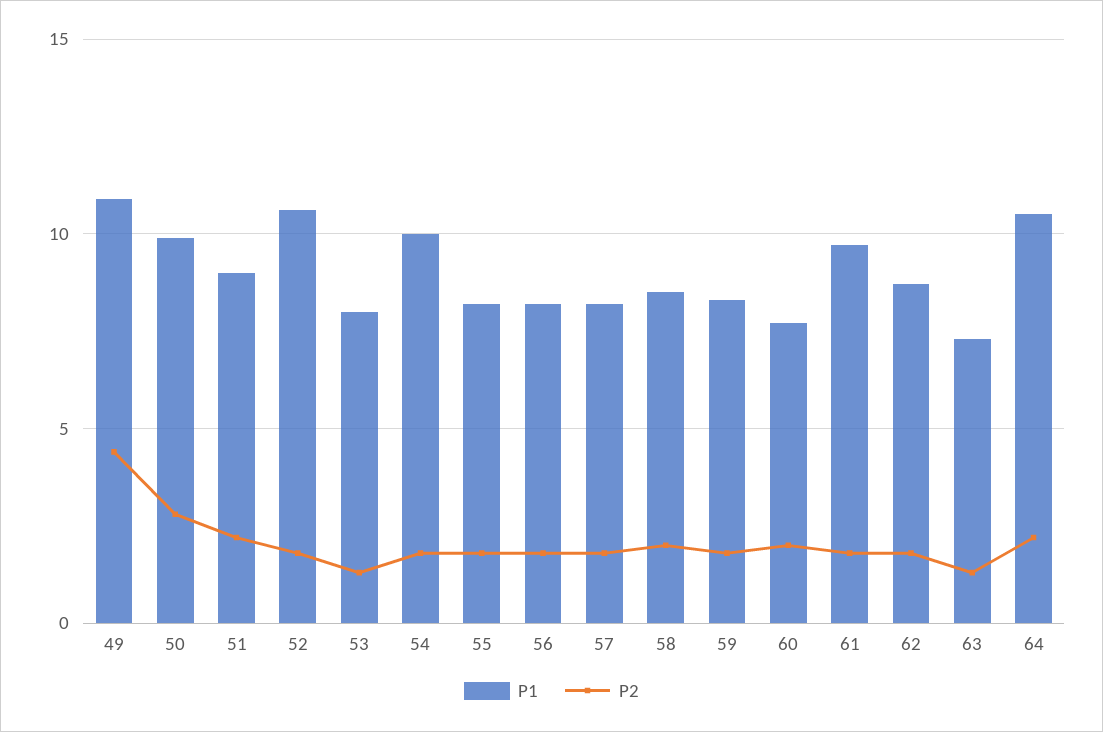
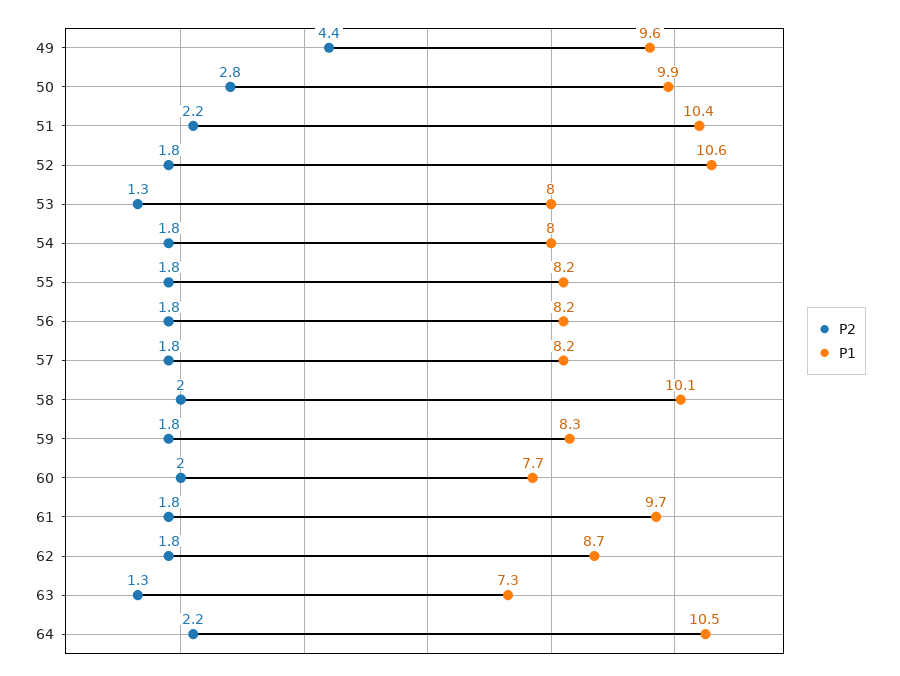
  {
    "P1": {
-     "49": 11,
+     "49": 9.6,
      "50": 9.9,
-     "51": 9,
+     "51": 10.4,
      "52": 10.6,
      "53": 8,
-     "54": 10,
+     "54": 8,
      "55": 8.2,
      "56": 8.2,
      "57": 8.2,
-     "58": 8.5,
+     "58": 10.1,
      "59": 8.3,
      "60": 7.7,
      "61": 9.7,
      "62": 8.7,
      "63": 7.3,
      "64": 10.5
    },
    "P2": {
      "49": 4.4,
      "50": 2.8,
      "51": 2.2,
      "52": 1.8,
      "53": 1.3,
      "54": 1.8,
      "55": 1.8,
      "56": 1.8,
      "57": 1.8,
      "58": 2,
      "59": 1.8,
      "60": 2,
      "61": 1.8,
      "62": 1.8,
      "63": 1.3,
      "64": 2.2
    }
  }

